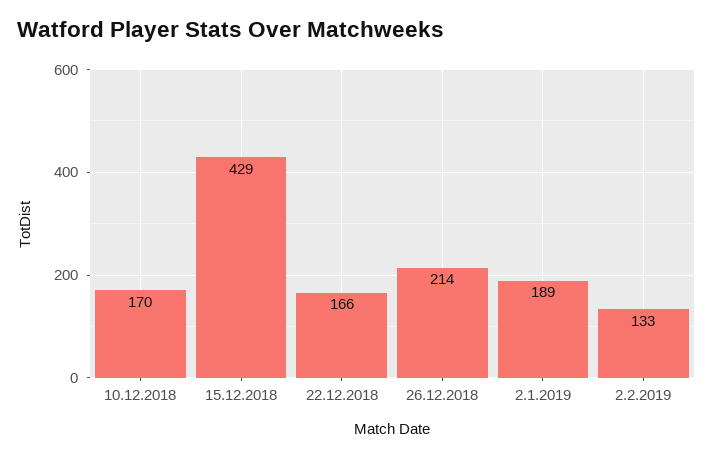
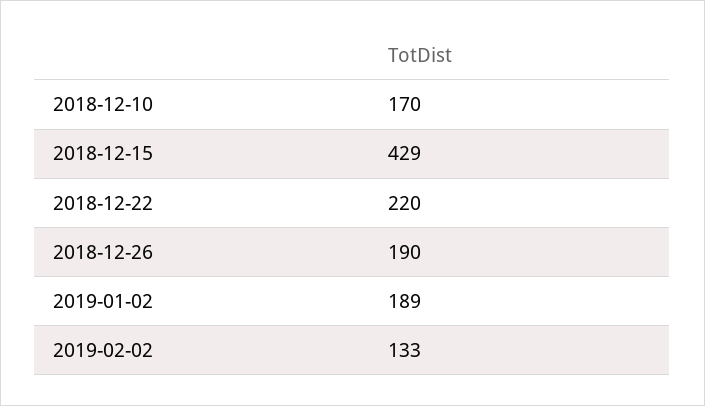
  {
    "10.12.2018": 170,
    "15.12.2018": 429,
-   "22.12.2018": 166,
+   "22.12.2018": 220,
-   "26.12.2018": 214,
+   "26.12.2018": 190,
    "2.1.2019": 189,
    "2.2.2019": 133
  }

